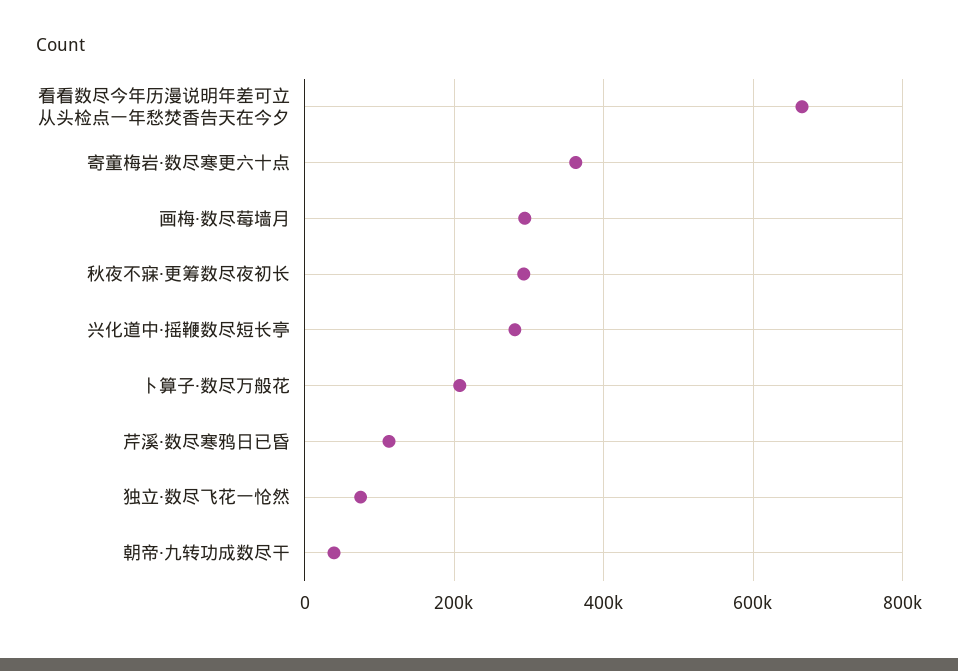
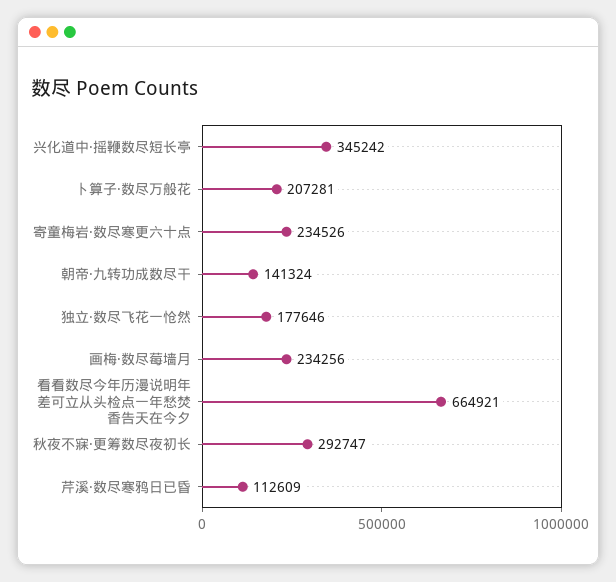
  {
    "看看数尽今年历漫说明年差可立从头检点一年愁焚香告天在今夕": 664921,
-   "寄童梅岩·数尽寒更六十点": 360000,
+   "寄童梅岩·数尽寒更六十点": 234526,
-   "画梅·数尽莓墙月": 300000,
+   "画梅·数尽莓墙月": 234256,
    "秋夜不寐·更筹数尽夜初长": 292747,
-   "兴化道中·摇鞭数尽短长亭": 280000,
+   "兴化道中·摇鞭数尽短长亭": 345242,
    "卜算子·数尽万般花": 207281,
    "芹溪·数尽寒鸦日已昏": 112609,
-   "独立·数尽飞花一怆然": 80000,
+   "独立·数尽飞花一怆然": 177646,
-   "朝帝·九转功成数尽干": 40000
+   "朝帝·九转功成数尽干": 141324
  }

